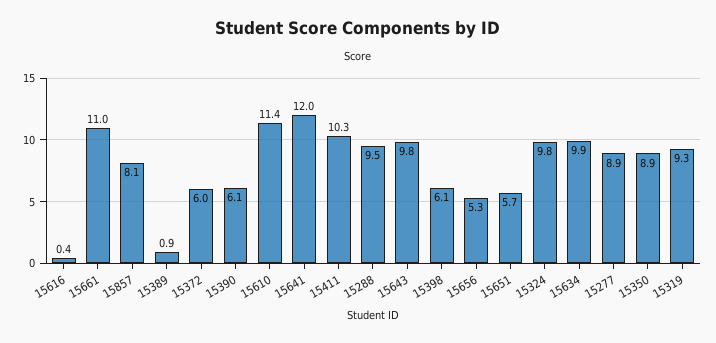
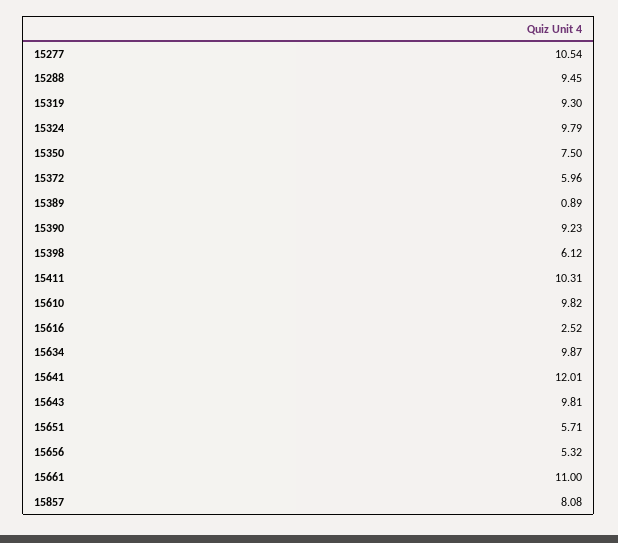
  {
-   "15616": 0.4,
+   "15616": 2.52,
    "15661": 11,
    "15857": 8.08,
    "15389": 0.89,
    "15372": 5.96,
-   "15390": 6.1,
+   "15390": 9.23,
-   "15610": 11.4,
+   "15610": 9.82,
    "15641": 12.01,
    "15411": 10.31,
    "15288": 9.45,
    "15643": 9.81,
    "15398": 6.12,
    "15656": 5.32,
    "15651": 5.71,
    "15324": 9.79,
    "15634": 9.87,
-   "15277": 8.9,
+   "15277": 10.54,
-   "15350": 8.9,
+   "15350": 7.5,
    "15319": 9.3
  }

